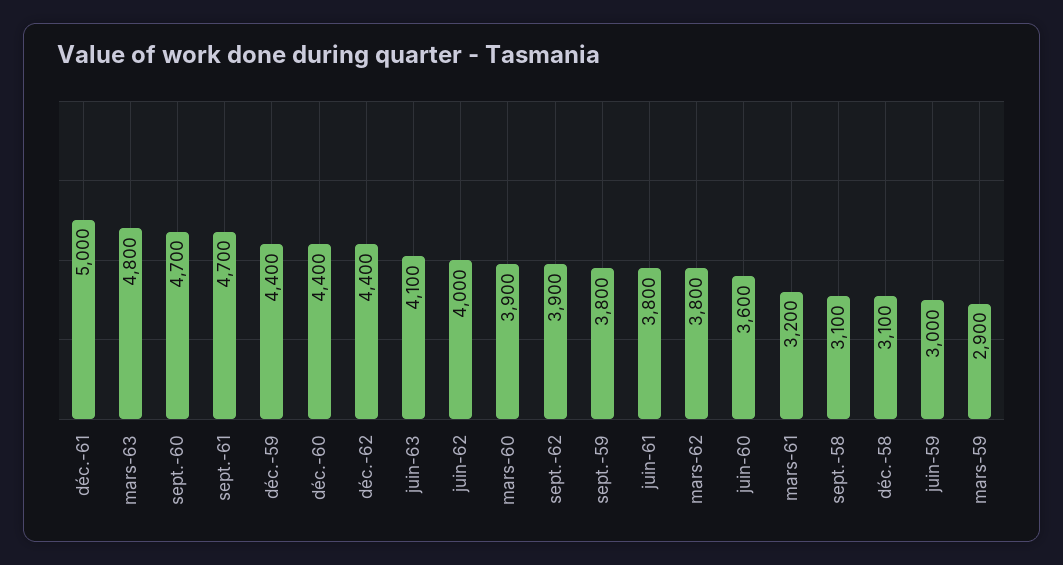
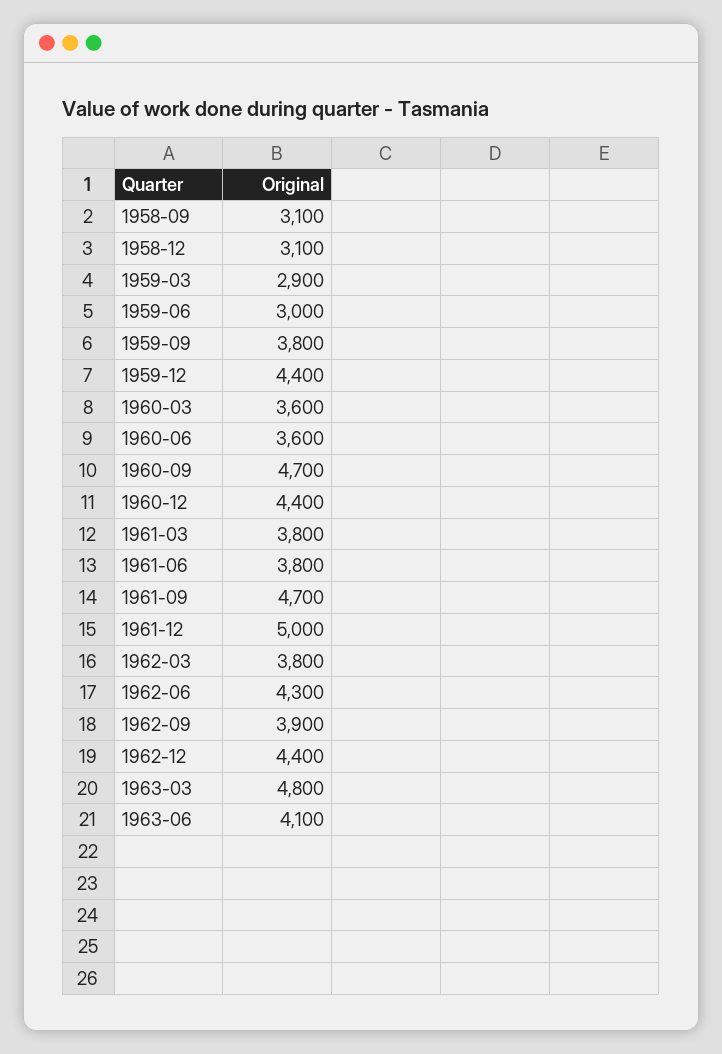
  {
    "déc.-61": 5000,
    "mars-63": 4800,
    "sept.-60": 4700,
    "sept.-61": 4700,
    "déc.-59": 4400,
    "déc.-60": 4400,
    "déc.-62": 4400,
    "juin-63": 4100,
-   "juin-62": 4000,
+   "juin-62": 4300,
-   "mars-60": 3900,
+   "mars-60": 3600,
    "sept.-62": 3900,
    "sept.-59": 3800,
    "juin-61": 3800,
    "mars-62": 3800,
    "juin-60": 3600,
-   "mars-61": 3200,
+   "mars-61": 3800,
    "sept.-58": 3100,
    "déc.-58": 3100,
    "juin-59": 3000,
    "mars-59": 2900
  }

